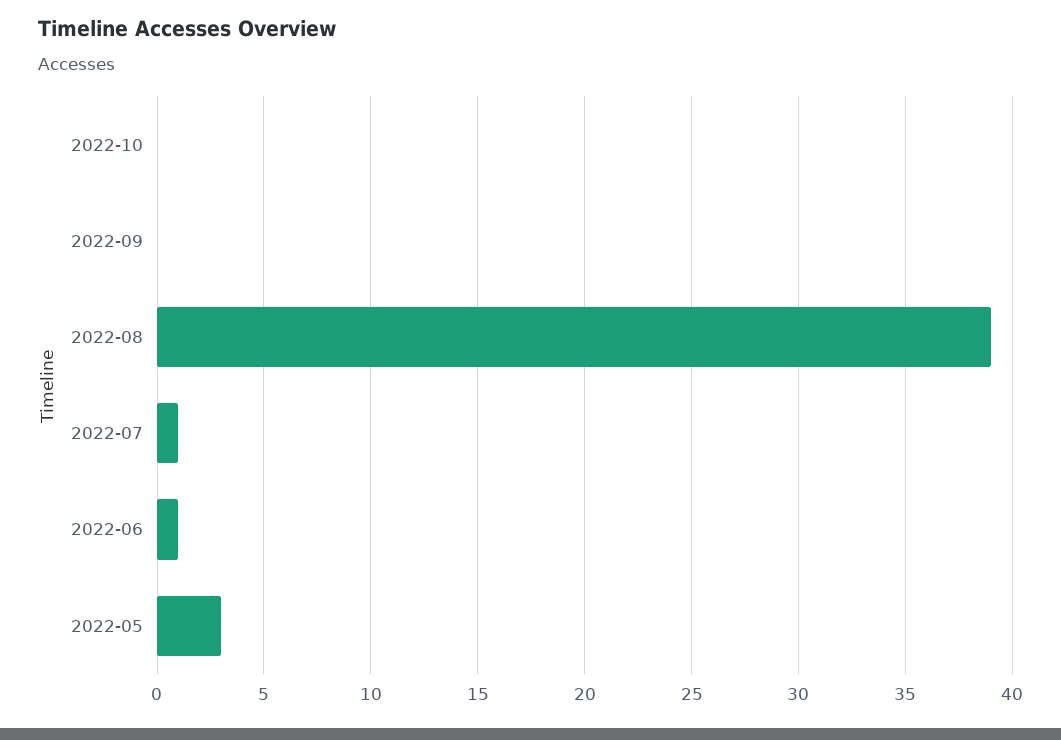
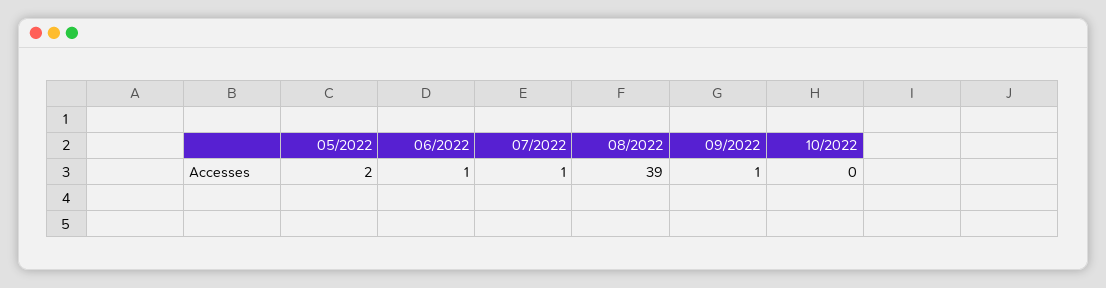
  {
    "2022-10": 0,
-   "2022-09": 0,
+   "2022-09": 1,
    "2022-08": 39,
    "2022-07": 1,
    "2022-06": 1,
-   "2022-05": 3
+   "2022-05": 2
  }

